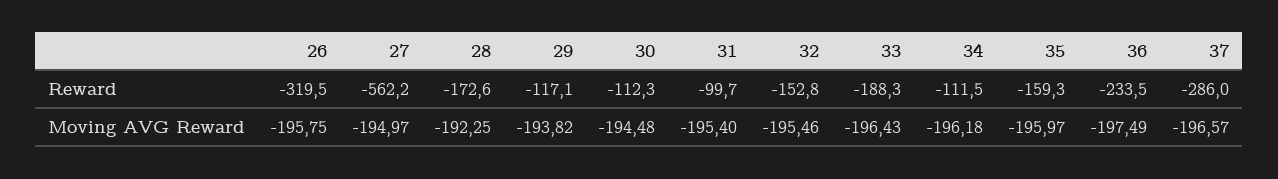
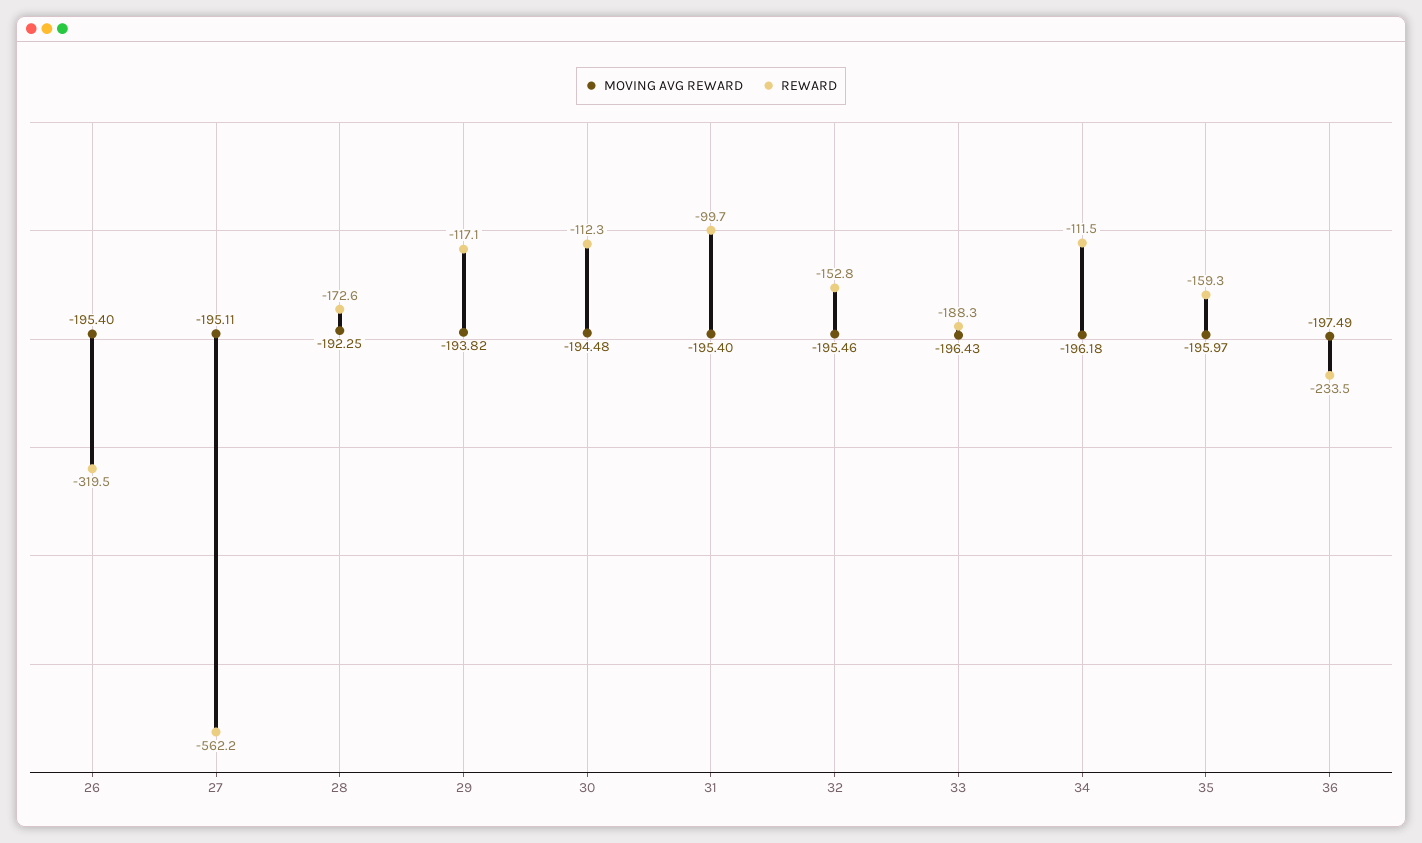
  {
    "Reward": {
      "26": -319.5,
      "27": -562.2,
      "28": -172.6,
      "29": -117.1,
      "30": -112.3,
      "31": -99.7,
      "32": -152.8,
      "33": -188.3,
      "34": -111.5,
      "35": -159.3,
-     "36": -233.5,
+     "36": -233.5
-     "37": -286
    },
    "Moving AVG Reward": {
-     "26": -195.75,
+     "26": -195.4,
-     "27": -194.97,
+     "27": -195.11,
      "28": -192.25,
      "29": -193.82,
      "30": -194.48,
      "31": -195.4,
      "32": -195.46,
      "33": -196.43,
      "34": -196.18,
      "35": -195.97,
-     "36": -197.49,
+     "36": -197.49
-     "37": -196.57
    }
  }

